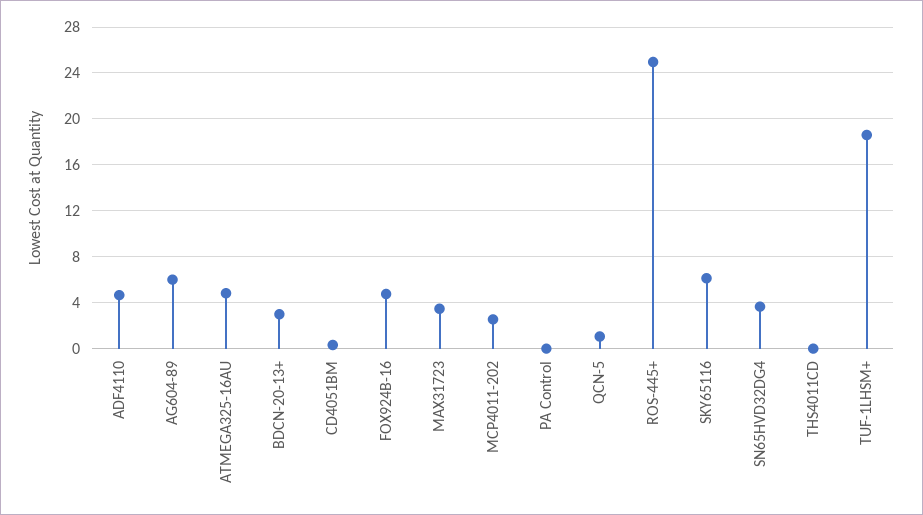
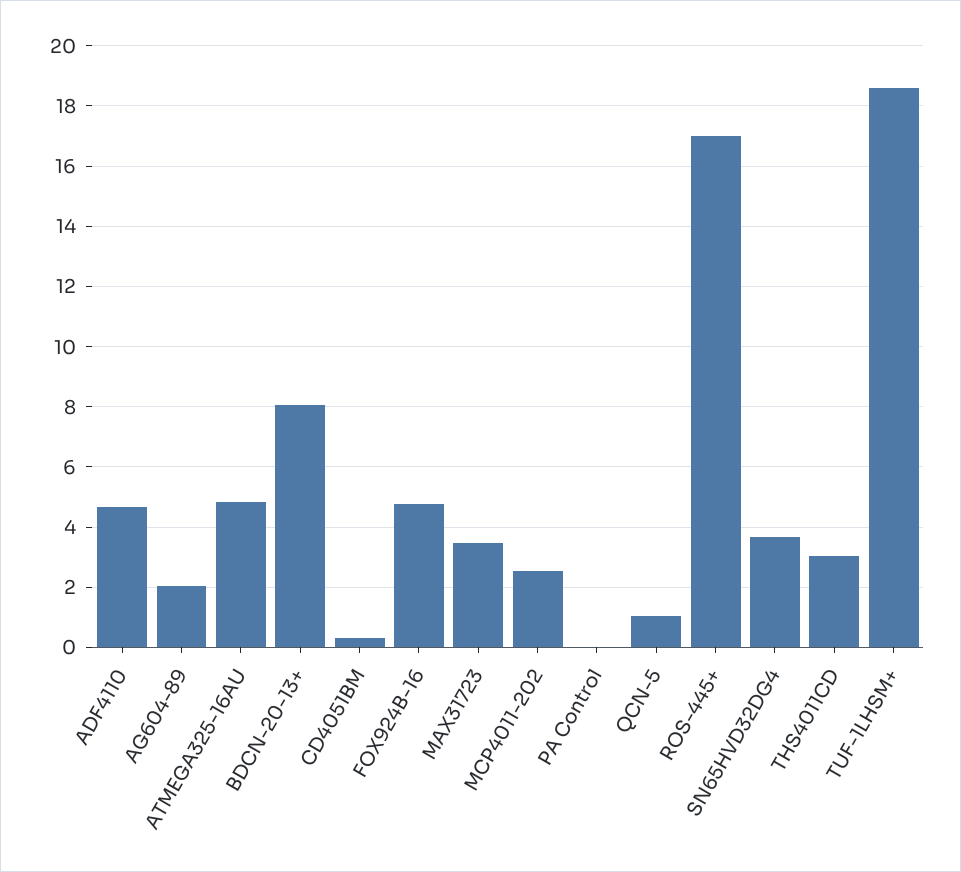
  {
    "ADF4110": 4.6,
-   "AG604-89": 6,
+   "AG604-89": 2,
    "ATMEGA325-16AU": 4.8,
-   "BDCN-20-13+": 3,
+   "BDCN-20-13+": 8,
    "CD4051BM": 0.4,
    "FOX924B-16": 4.8,
    "MAX31723": 3.4,
    "MCP4011-202": 2.6,
    "PA Control": 0,
    "QCN-5": 1,
-   "ROS-445+": 25,
+   "ROS-445+": 17,
-   "SKY65116": 6,
    "SN65HVD32DG4": 3.6,
-   "THS4011CD": 0,
+   "THS4011CD": 3,
    "TUF-1LHSM+": 18.6
  }

